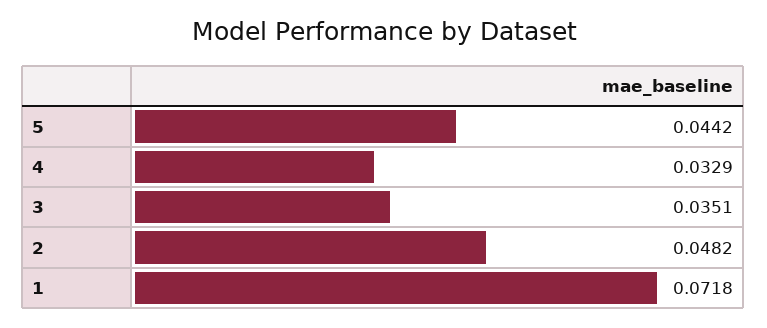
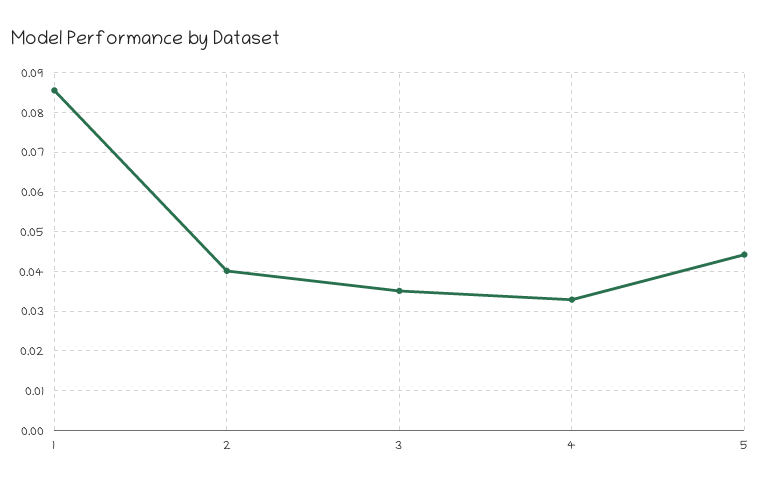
  {
    "5": 0.0442,
    "4": 0.0329,
    "3": 0.0351,
-   "2": 0.0482,
+   "2": 0.04,
-   "1": 0.0718
+   "1": 0.086
  }

